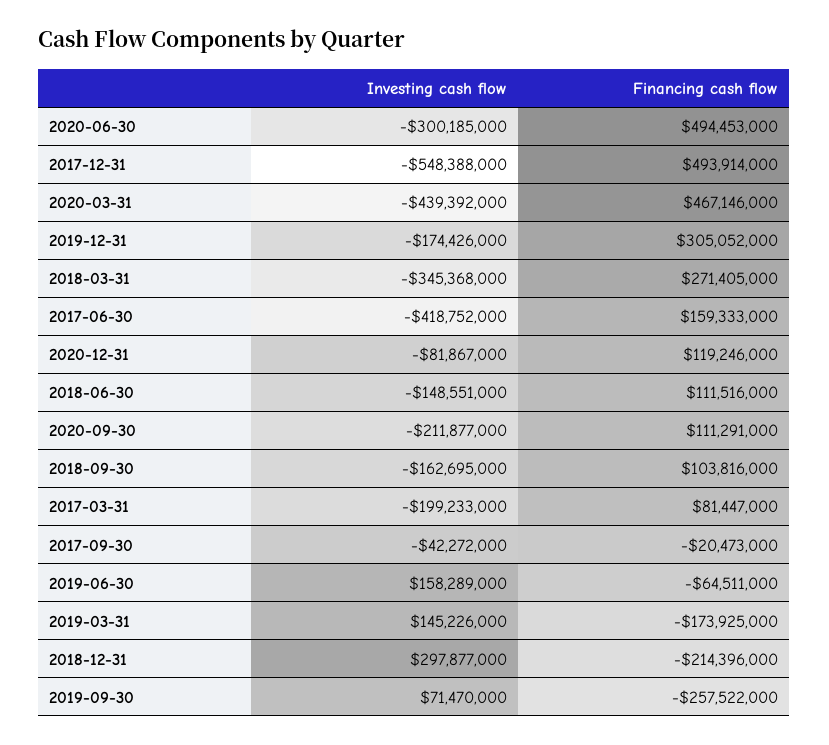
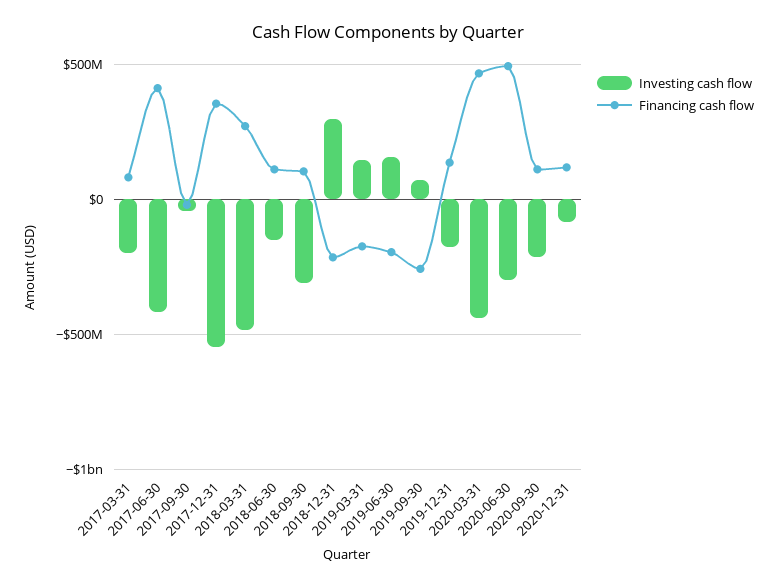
  {
    "Investing cash flow": {
      "2020-06-30": -300185000,
      "2017-12-31": -548388000,
      "2020-03-31": -439392000,
      "2019-12-31": -174426000,
-     "2018-03-31": -345368000,
+     "2018-03-31": -500000000,
      "2017-06-30": -418752000,
      "2020-12-31": -81867000,
      "2018-06-30": -148551000,
      "2020-09-30": -211877000,
-     "2018-09-30": -162695000,
+     "2018-09-30": -300000000,
      "2017-03-31": -199233000,
      "2017-09-30": -42272000,
      "2019-06-30": 158289000,
      "2019-03-31": 145226000,
      "2018-12-31": 297877000,
      "2019-09-30": 71470000
    },
    "Financing cash flow": {
      "2020-06-30": 494453000,
-     "2017-12-31": 493914000,
+     "2017-12-31": 350000000,
      "2020-03-31": 467146000,
-     "2019-12-31": 305052000,
+     "2019-12-31": 150000000,
      "2018-03-31": 271405000,
-     "2017-06-30": 159333000,
+     "2017-06-30": 400000000,
      "2020-12-31": 119246000,
      "2018-06-30": 111516000,
      "2020-09-30": 111291000,
      "2018-09-30": 103816000,
      "2017-03-31": 81447000,
      "2017-09-30": -20473000,
-     "2019-06-30": -64511000,
+     "2019-06-30": -200000000,
      "2019-03-31": -173925000,
      "2018-12-31": -214396000,
      "2019-09-30": -257522000
    }
  }

